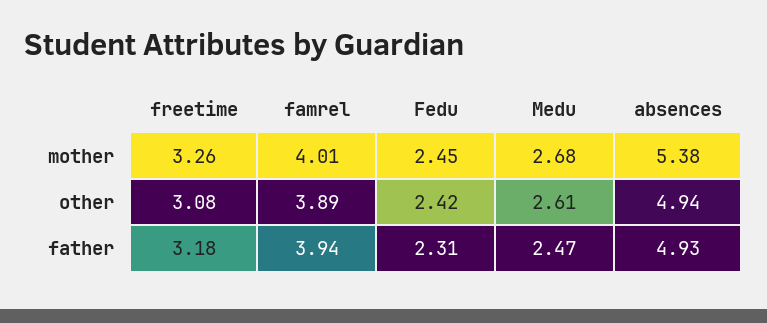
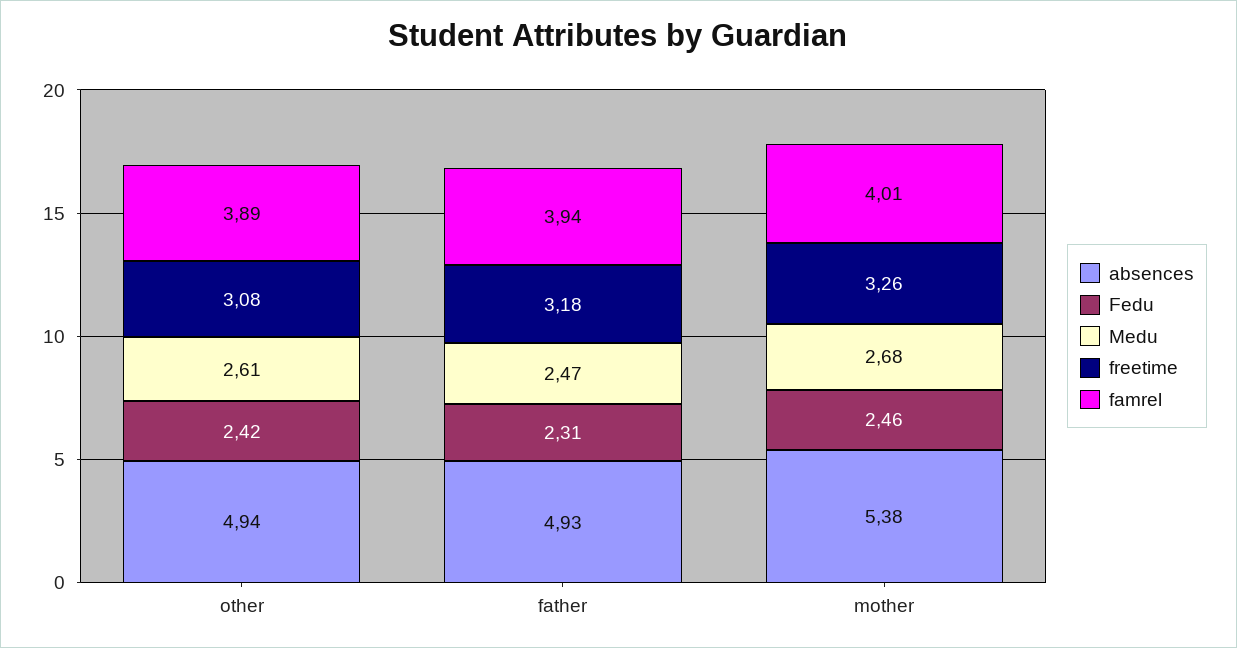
  {
    "freetime": {
      "mother": 3.26,
      "other": 3.08,
      "father": 3.18
    },
    "famrel": {
      "mother": 4.01,
      "other": 3.89,
      "father": 3.94
    },
    "Fedu": {
-     "mother": 2.45,
+     "mother": 2.46,
      "other": 2.42,
      "father": 2.31
    },
    "Medu": {
      "mother": 2.68,
      "other": 2.61,
      "father": 2.47
    },
    "absences": {
      "mother": 5.38,
      "other": 4.94,
      "father": 4.93
    }
  }

